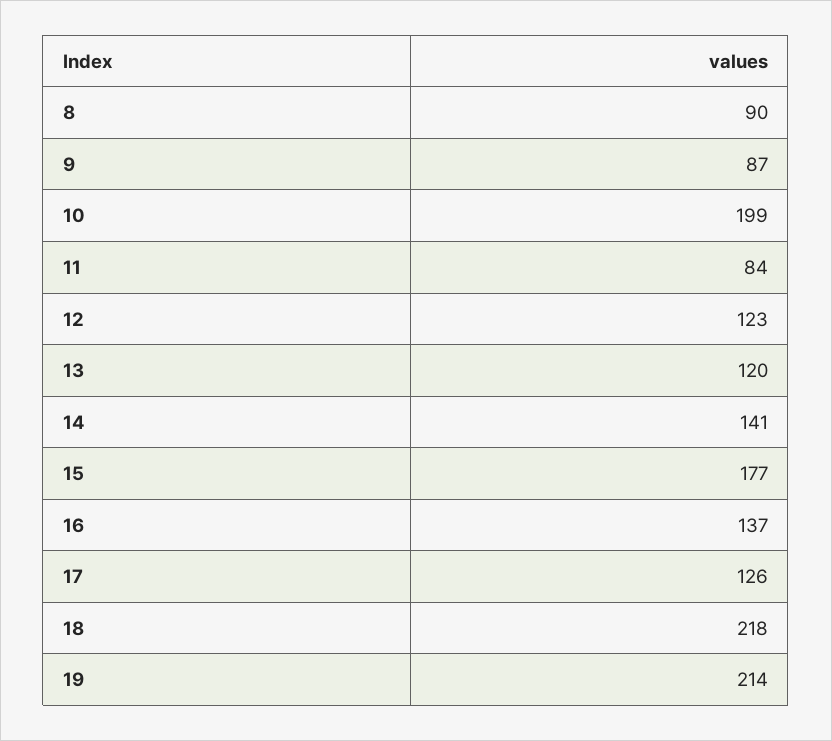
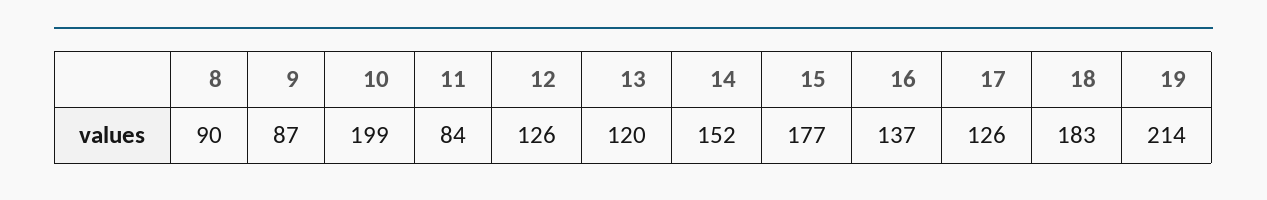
  {
    "8": 90,
    "9": 87,
    "10": 199,
    "11": 84,
-   "12": 123,
+   "12": 126,
    "13": 120,
-   "14": 141,
+   "14": 152,
    "15": 177,
    "16": 137,
    "17": 126,
-   "18": 218,
+   "18": 183,
    "19": 214
  }

